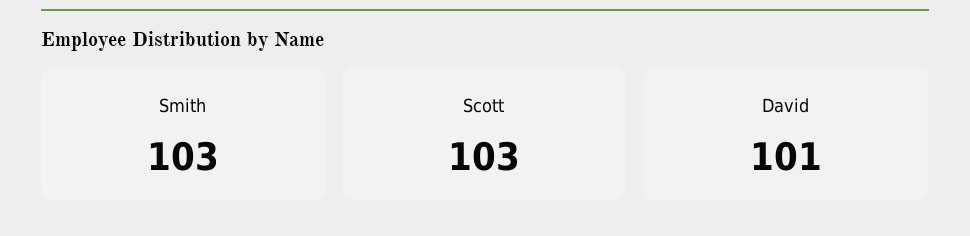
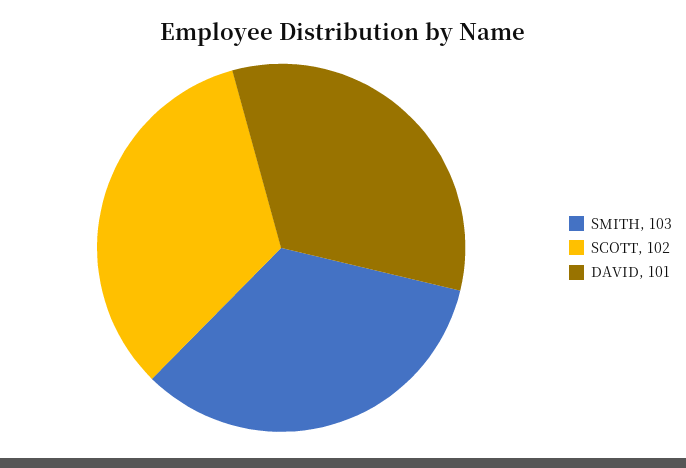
  {
    "Smith": 103,
-   "Scott": 103,
+   "Scott": 102,
    "David": 101
  }

